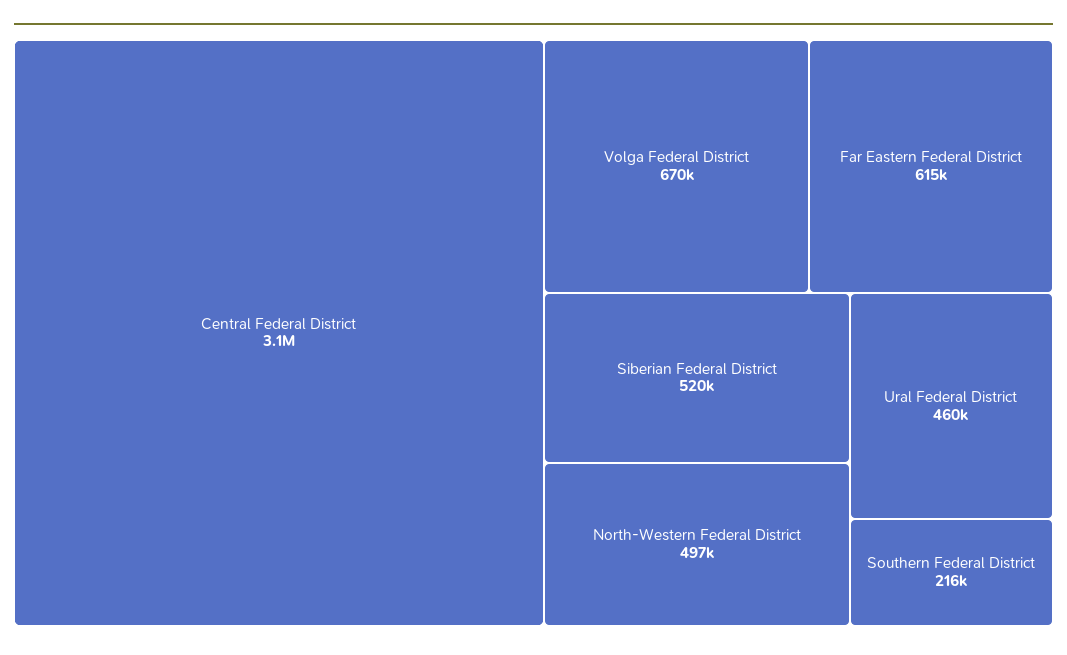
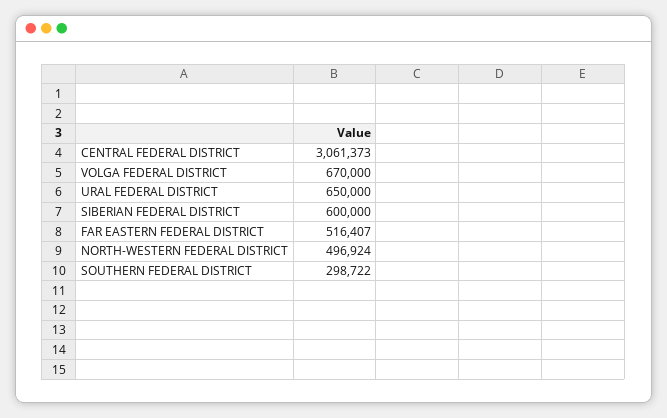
  {
    "Central Federal District": 3061373,
    "Volga Federal District": 670000,
-   "Far Eastern Federal District": 615000,
+   "Far Eastern Federal District": 516407,
-   "Siberian Federal District": 520000,
+   "Siberian Federal District": 600000,
    "North-Western Federal District": 496924,
-   "Ural Federal District": 460000,
+   "Ural Federal District": 650000,
-   "Southern Federal District": 216000
+   "Southern Federal District": 298722
  }

